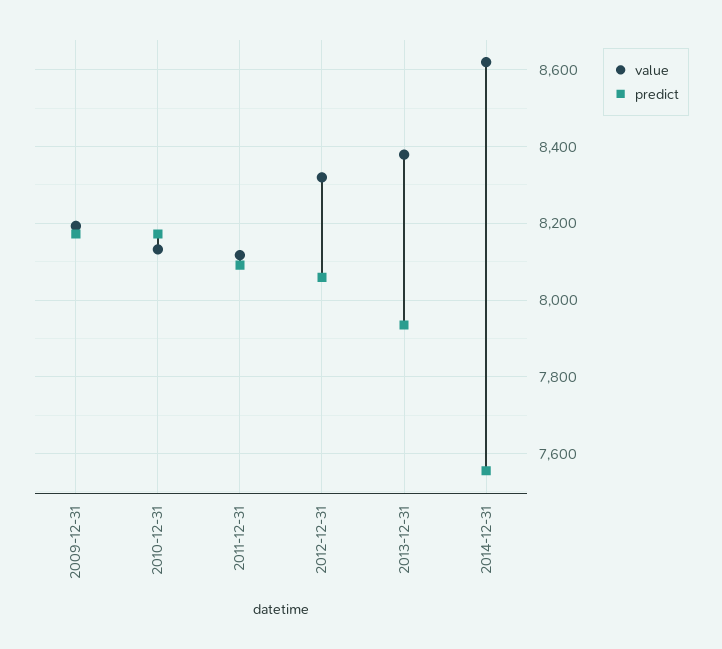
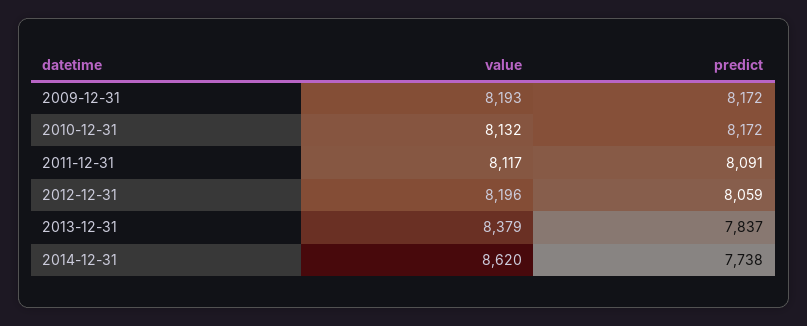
  {
    "value": {
      "2009-12-31": 8193,
      "2010-12-31": 8132,
      "2011-12-31": 8117,
-     "2012-12-31": 8320,
+     "2012-12-31": 8196,
      "2013-12-31": 8379,
      "2014-12-31": 8620
    },
    "predict": {
      "2009-12-31": 8172,
      "2010-12-31": 8172,
      "2011-12-31": 8091,
      "2012-12-31": 8059,
-     "2013-12-31": 7940,
+     "2013-12-31": 7837,
-     "2014-12-31": 7560
+     "2014-12-31": 7738
    }
  }

